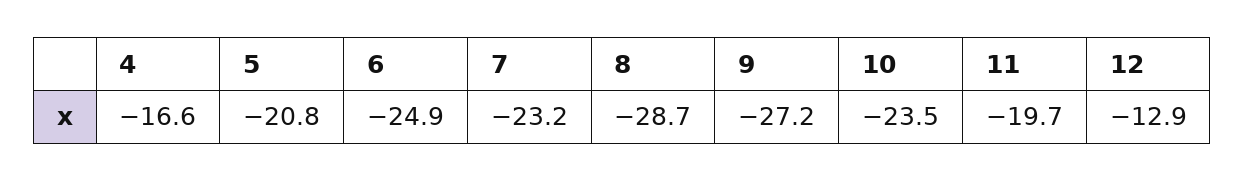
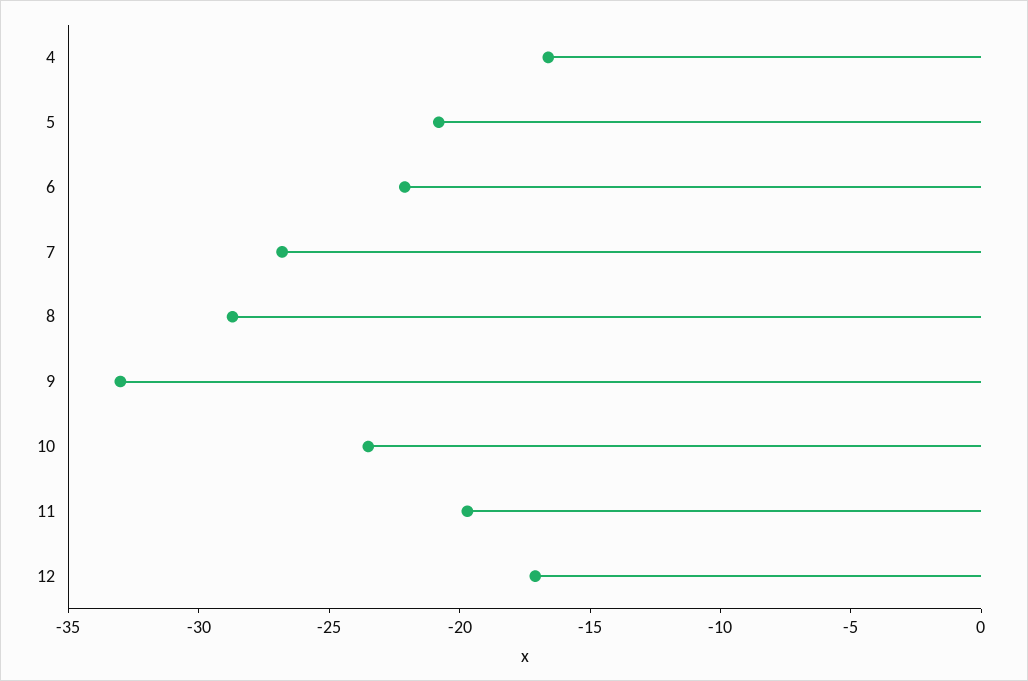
  {
    "4": -16.6,
    "5": -20.8,
-   "6": -24.9,
+   "6": -22,
-   "7": -23.2,
+   "7": -27,
    "8": -28.7,
-   "9": -27.2,
+   "9": -33,
    "10": -23.5,
    "11": -19.7,
-   "12": -12.9
+   "12": -17
  }

